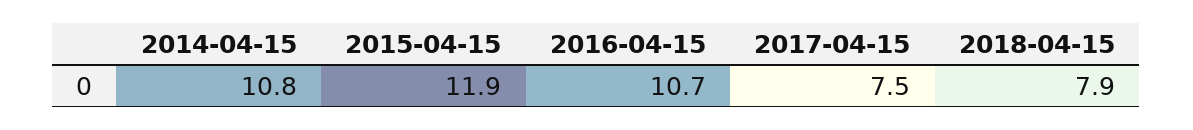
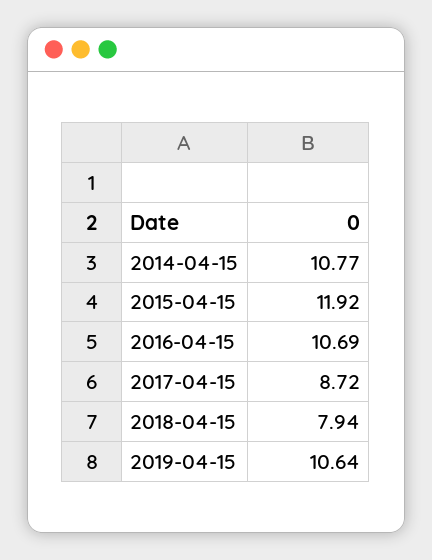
  {
    "2014-04-15": 10.77,
    "2015-04-15": 11.92,
    "2016-04-15": 10.69,
-   "2017-04-15": 7.5,
+   "2017-04-15": 8.72,
-   "2018-04-15": 7.94
+   "2018-04-15": 7.94,
+   "2019-04-15": 10.64
  }

